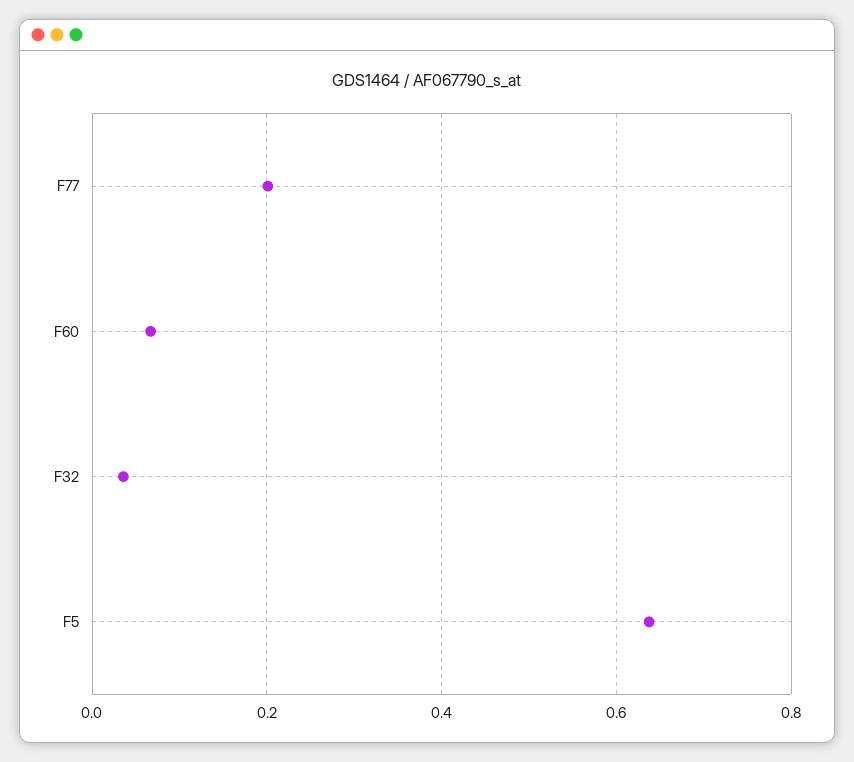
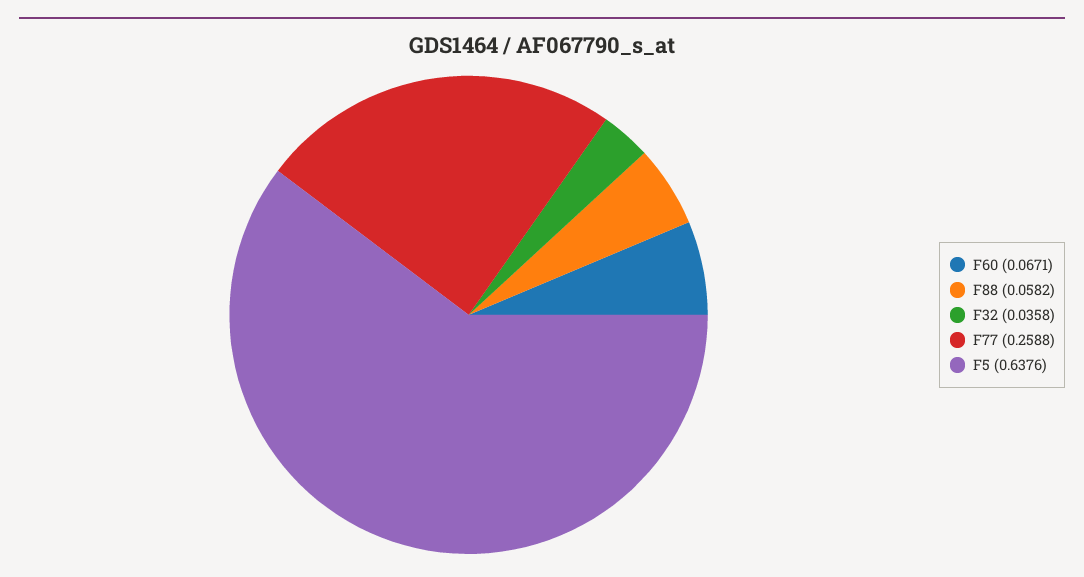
  {
-   "F77": 0.2,
+   "F77": 0.2588,
    "F60": 0.0671,
    "F32": 0.0358,
-   "F5": 0.6376
+   "F5": 0.6376,
+   "F88": 0.0582
  }

